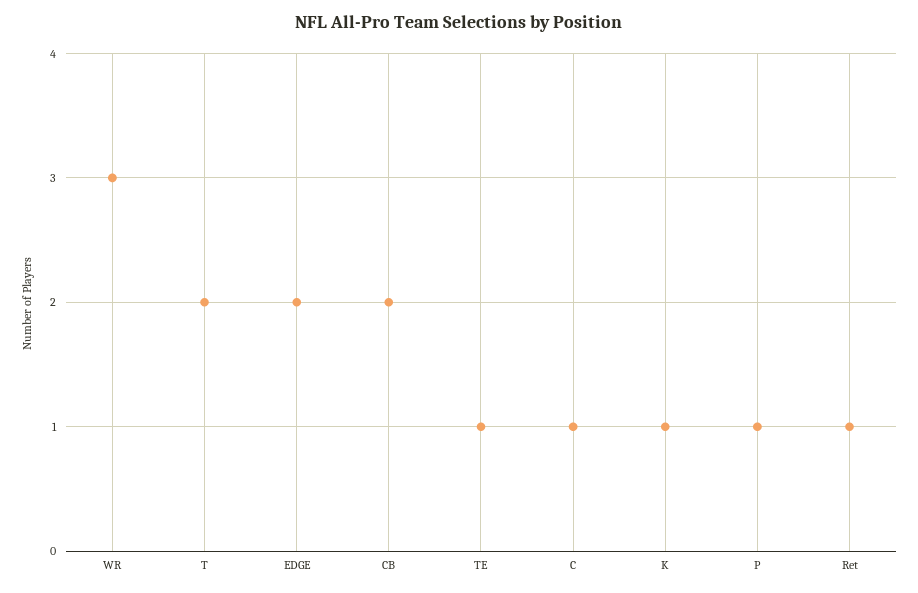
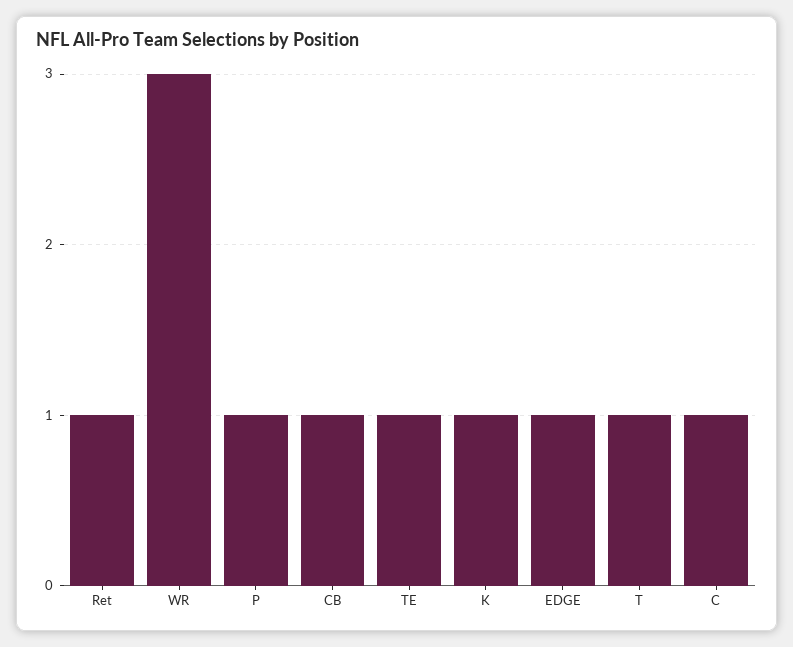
  {
    "WR": 3,
-   "T": 2,
+   "T": 1,
-   "EDGE": 2,
+   "EDGE": 1,
-   "CB": 2,
+   "CB": 1,
    "TE": 1,
    "C": 1,
    "K": 1,
    "P": 1,
    "Ret": 1
  }

